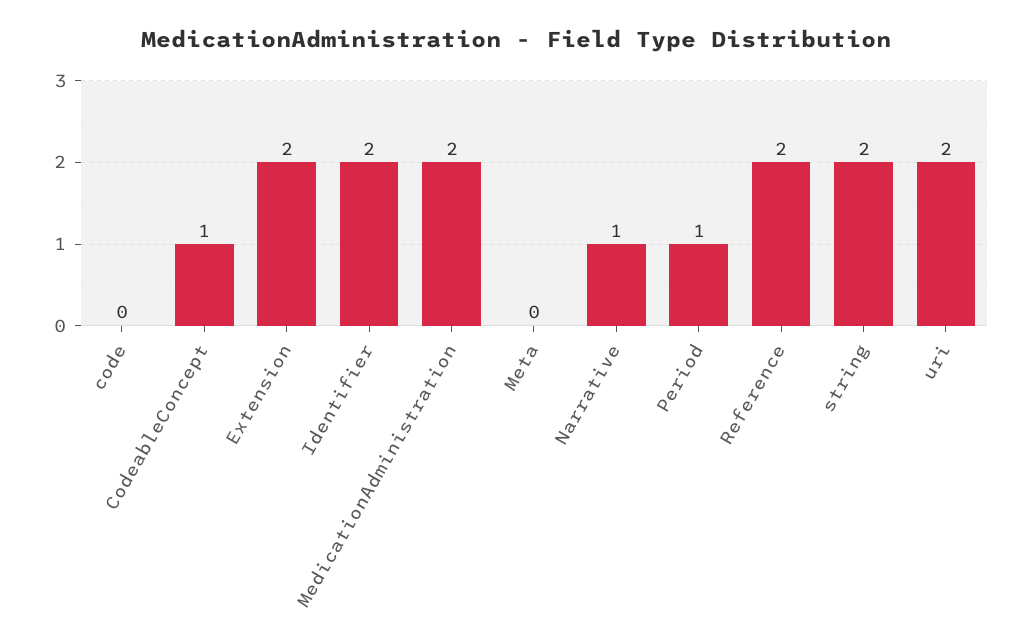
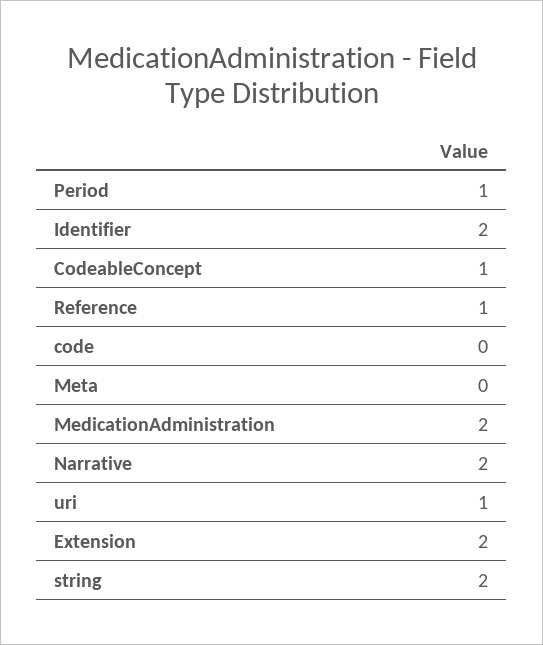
  {
    "code": 0,
    "CodeableConcept": 1,
    "Extension": 2,
    "Identifier": 2,
    "MedicationAdministration": 2,
    "Meta": 0,
-   "Narrative": 1,
+   "Narrative": 2,
    "Period": 1,
-   "Reference": 2,
+   "Reference": 1,
    "string": 2,
-   "uri": 2
+   "uri": 1
  }

